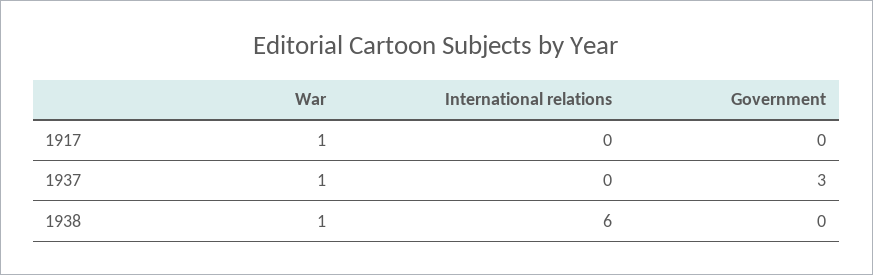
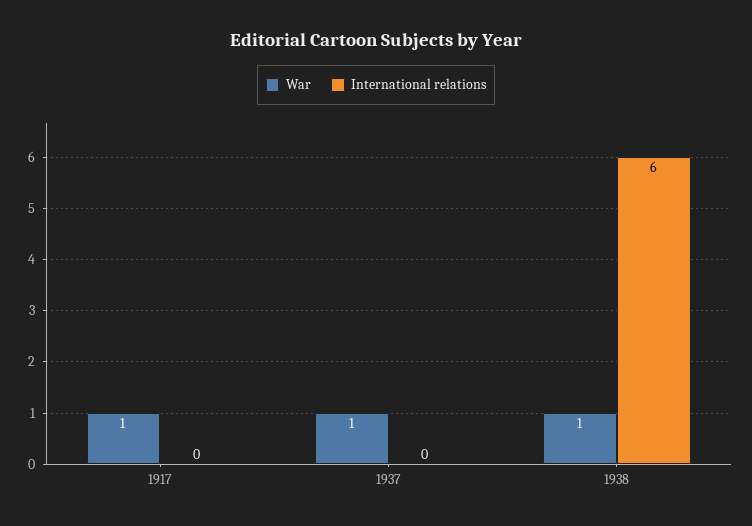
  {
    "War": {
      "1917": 1,
      "1937": 1,
      "1938": 1
    },
    "International relations": {
      "1917": 0,
      "1937": 0,
      "1938": 6
-   },
+   }
-   "Government": {
-     "1917": 0,
-     "1937": 3,
-     "1938": 0
-   }
  }

